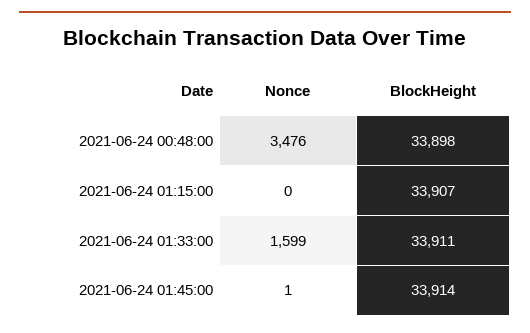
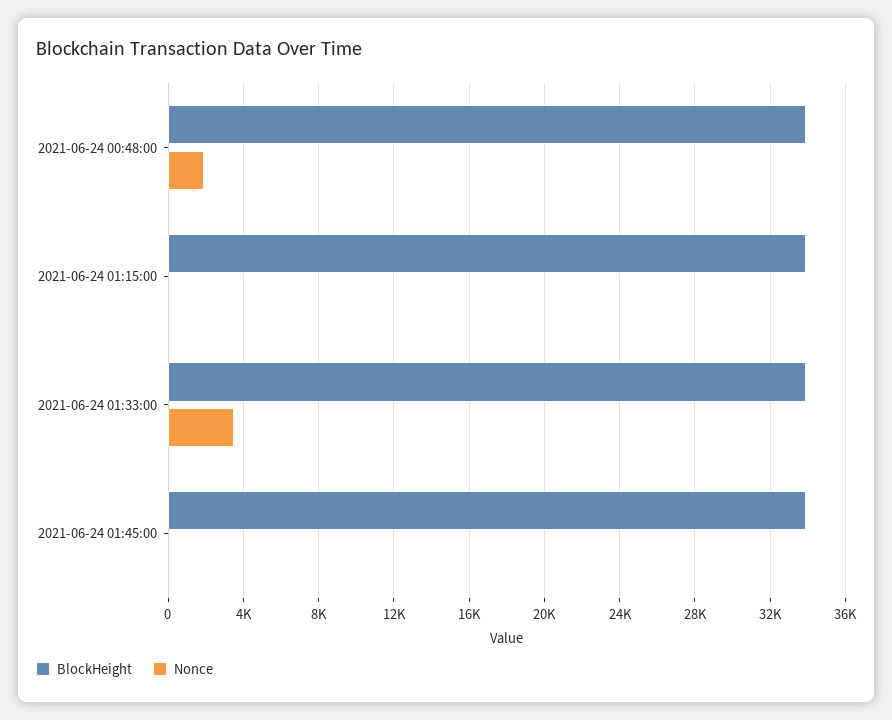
  {
    "Nonce": {
-     "2021-06-24 00:48:00": 3476,
+     "2021-06-24 00:48:00": 2000,
      "2021-06-24 01:15:00": 0,
-     "2021-06-24 01:33:00": 1599,
+     "2021-06-24 01:33:00": 3500,
      "2021-06-24 01:45:00": 1
    },
    "BlockHeight": {
      "2021-06-24 00:48:00": 33898,
      "2021-06-24 01:15:00": 33907,
      "2021-06-24 01:33:00": 33911,
      "2021-06-24 01:45:00": 33914
    }
  }

